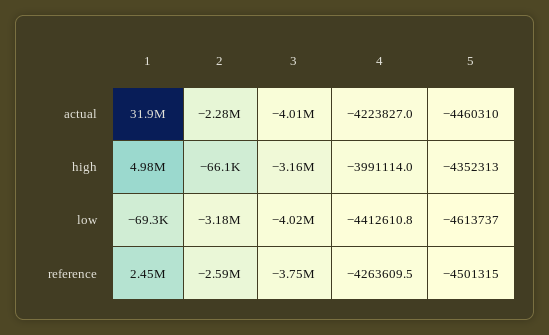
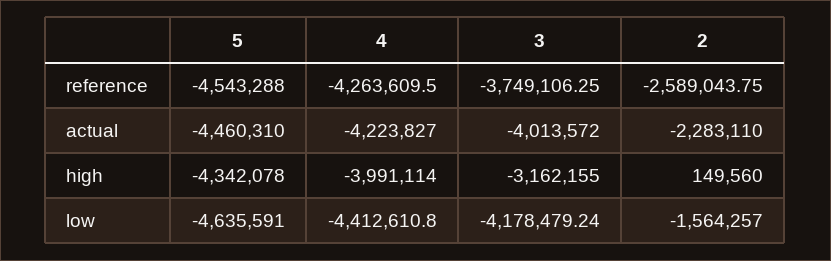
  {
-   "1": {
-     "actual": 31900000,
-     "high": 4980000,
-     "low": -69300,
-     "reference": 2450000
-   },
    "2": {
      "actual": -2283110,
-     "high": -66100,
+     "high": 149560,
-     "low": -3180000,
+     "low": -1564257,
      "reference": -2589043.75
    },
    "3": {
      "actual": -4013572,
      "high": -3162155,
-     "low": -4020000,
+     "low": -4178479.24,
      "reference": -3749106.25
    },
    "4": {
      "actual": -4223827,
      "high": -3991114,
      "low": -4412610.8,
      "reference": -4263609.5
    },
    "5": {
      "actual": -4460310,
-     "high": -4352313,
+     "high": -4342078,
-     "low": -4613737,
+     "low": -4635591,
-     "reference": -4501315
+     "reference": -4543288
    }
  }

